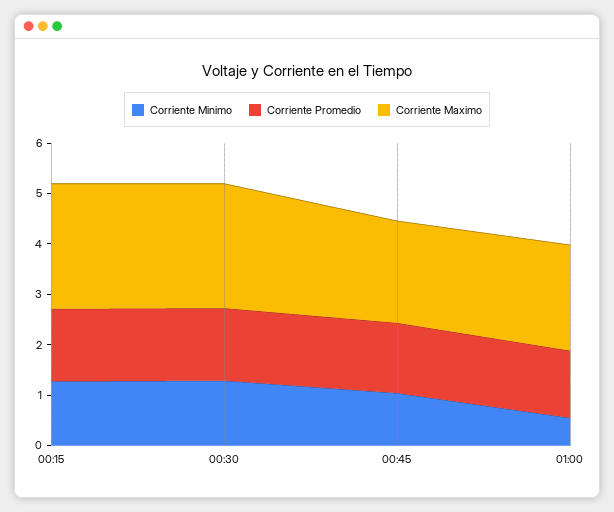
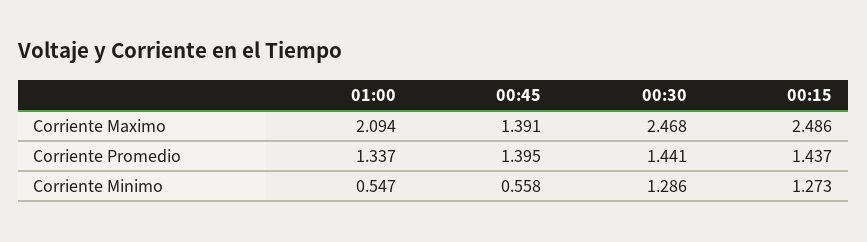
  {
    "Corriente Minimo": {
      "00:15": 1.273,
      "00:30": 1.286,
-     "00:45": 1,
+     "00:45": 0.558,
      "01:00": 0.547
    },
    "Corriente Promedio": {
      "00:15": 1.437,
      "00:30": 1.441,
      "00:45": 1.395,
      "01:00": 1.337
    },
    "Corriente Maximo": {
      "00:15": 2.486,
      "00:30": 2.468,
-     "00:45": 2,
+     "00:45": 1.391,
      "01:00": 2.094
    }
  }

